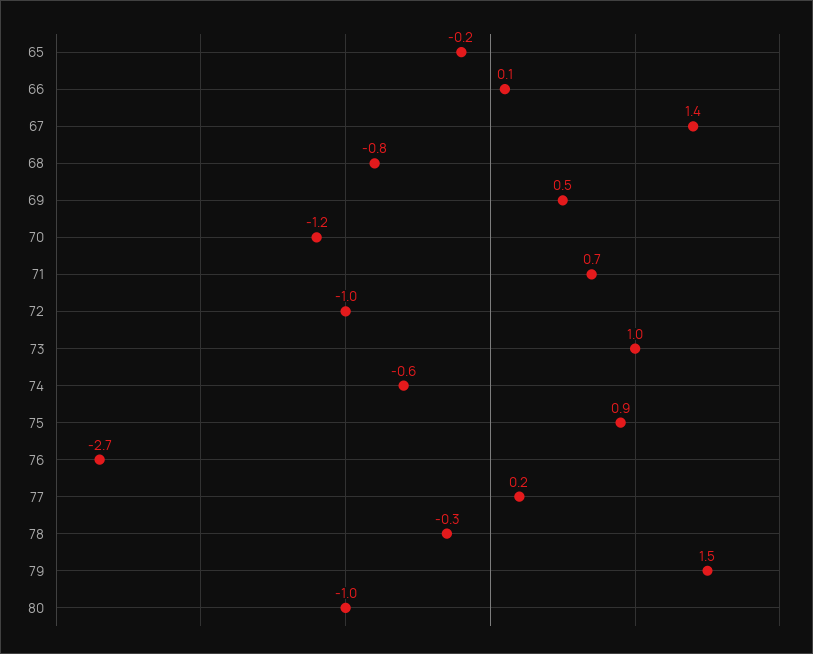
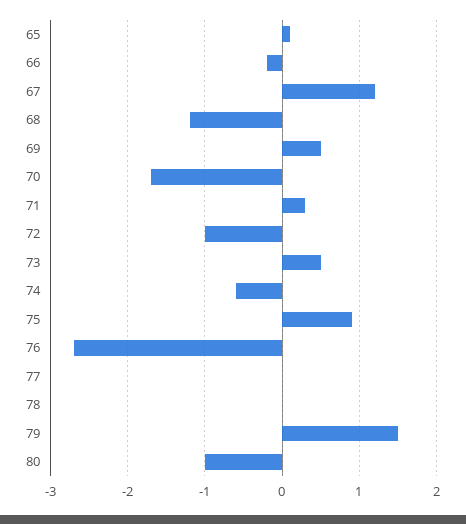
  {
-   "65": -0.2,
+   "65": 0.1,
-   "66": 0.1,
+   "66": -0.2,
-   "67": 1.4,
+   "67": 1.2,
-   "68": -0.8,
+   "68": -1.2,
    "69": 0.5,
-   "70": -1.2,
+   "70": -1.7,
-   "71": 0.7,
+   "71": 0.3,
    "72": -1,
-   "73": 1,
+   "73": 0.5,
    "74": -0.6,
    "75": 0.9,
    "76": -2.7,
-   "77": 0.2,
+   "77": 0,
-   "78": -0.3,
+   "78": 0,
    "79": 1.5,
    "80": -1
  }

